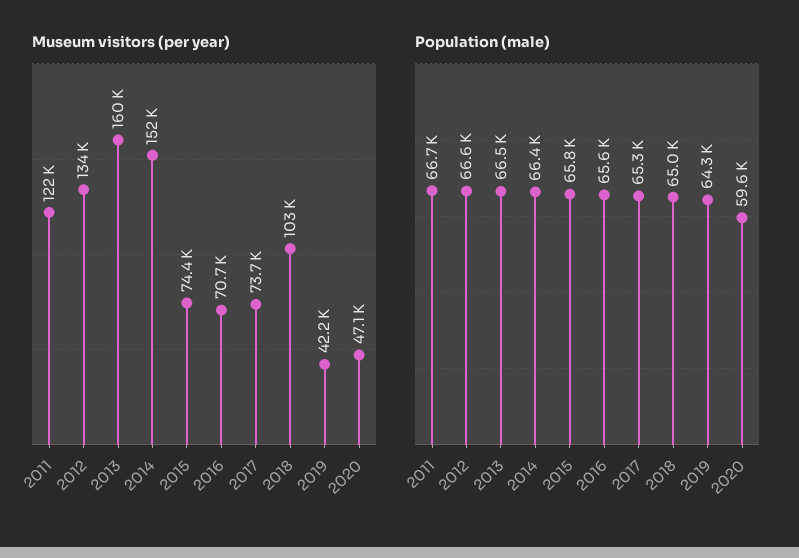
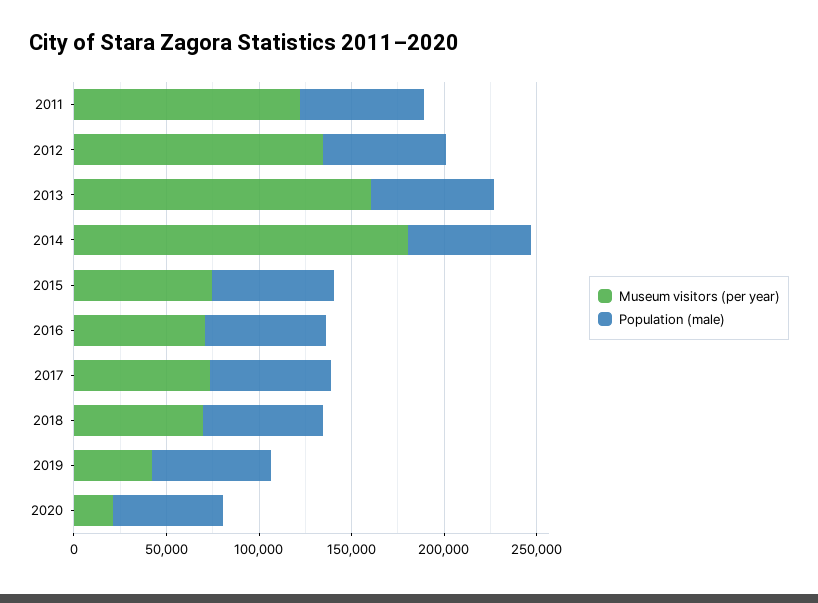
  {
    "Museum visitors (per year)": {
      "2011": 122000,
      "2012": 134000,
      "2013": 160000,
-     "2014": 152000,
+     "2014": 180000,
      "2015": 74400,
      "2016": 70700,
      "2017": 73700,
-     "2018": 103000,
+     "2018": 70000,
      "2019": 42200,
-     "2020": 47100
+     "2020": 20000
    },
    "Population (male)": {
      "2011": 66700,
      "2012": 66600,
      "2013": 66500,
      "2014": 66400,
      "2015": 65800,
      "2016": 65600,
      "2017": 65300,
      "2018": 65000,
      "2019": 64300,
      "2020": 59600
    }
  }

